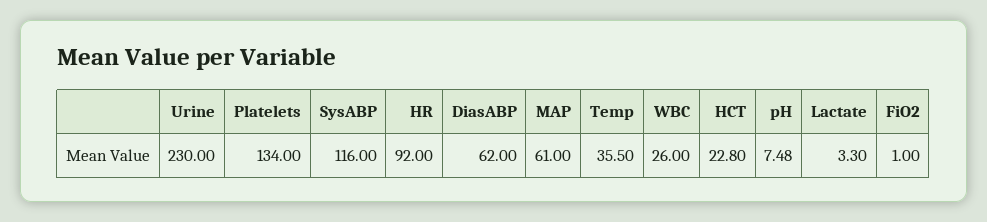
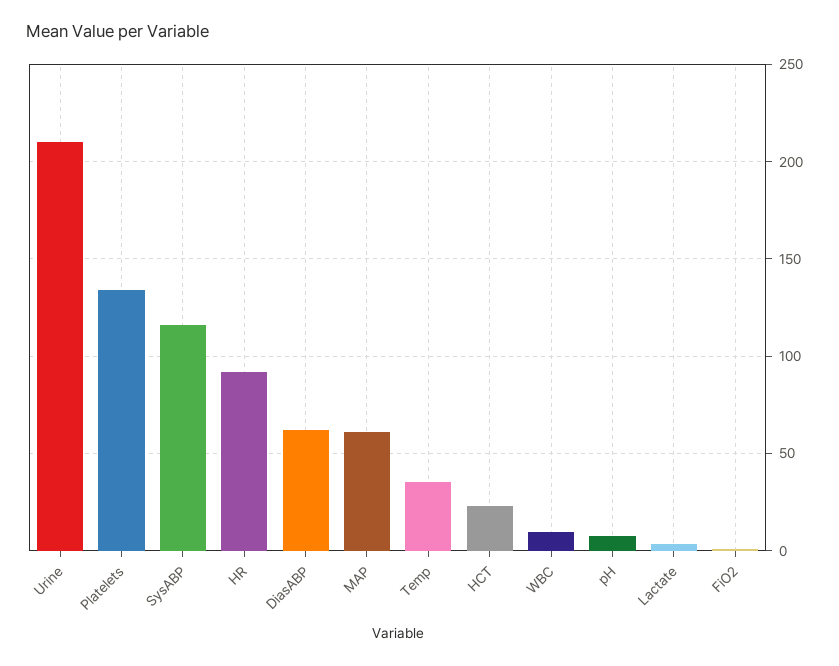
  {
-   "Urine": 230,
+   "Urine": 210,
    "Platelets": 134,
    "SysABP": 116,
    "HR": 92,
    "DiasABP": 62,
    "MAP": 61,
    "Temp": 35.5,
-   "WBC": 26,
+   "WBC": 10,
    "HCT": 22.8,
    "pH": 7.48,
    "Lactate": 3.3,
    "FiO2": 1
  }

